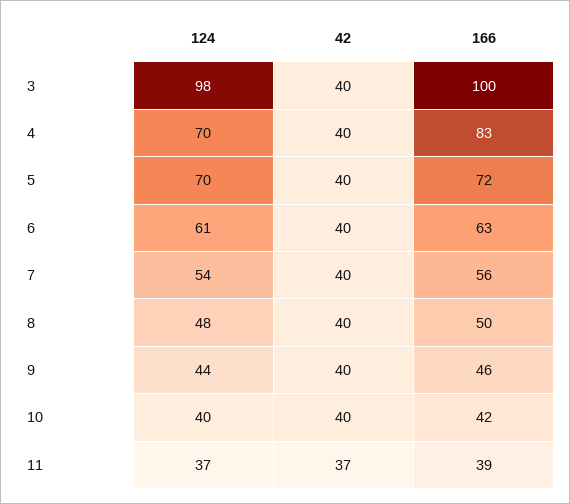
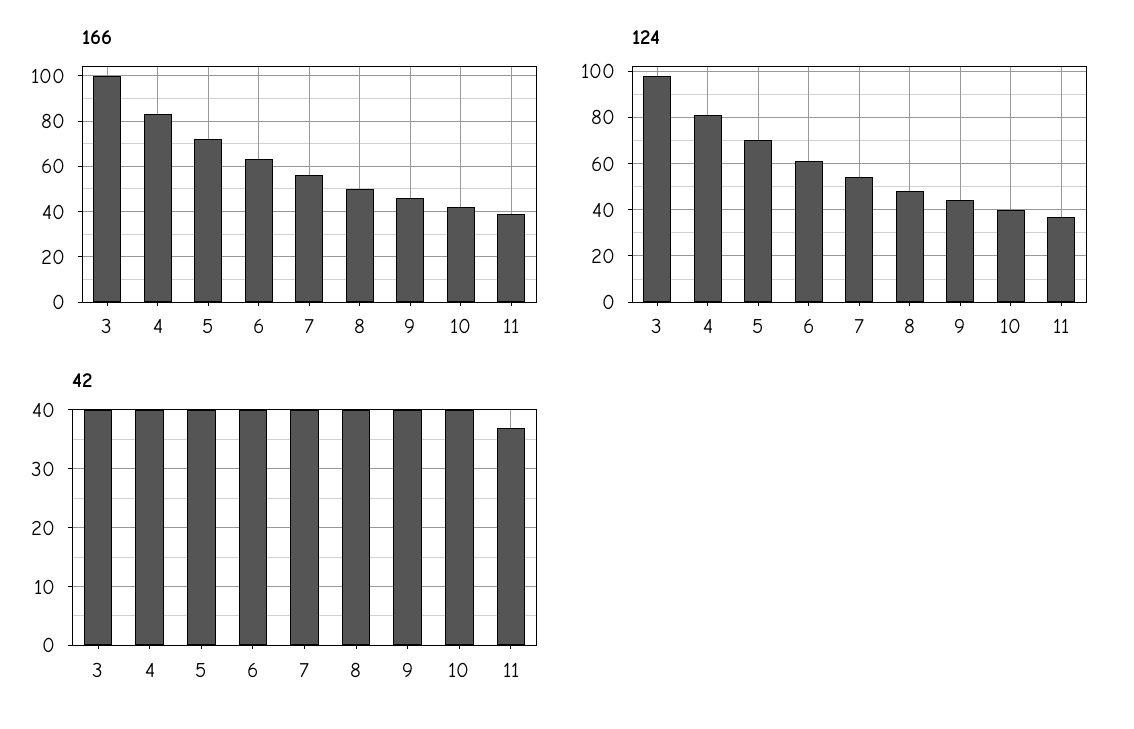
  {
    "124": {
      "3": 98,
-     "4": 70,
+     "4": 80,
      "5": 70,
      "6": 61,
      "7": 54,
      "8": 48,
      "9": 44,
      "10": 40,
      "11": 37
    },
    "42": {
      "3": 40,
      "4": 40,
      "5": 40,
      "6": 40,
      "7": 40,
      "8": 40,
      "9": 40,
      "10": 40,
      "11": 37
    },
    "166": {
      "3": 100,
      "4": 83,
      "5": 72,
      "6": 63,
      "7": 56,
      "8": 50,
      "9": 46,
      "10": 42,
      "11": 39
    }
  }

